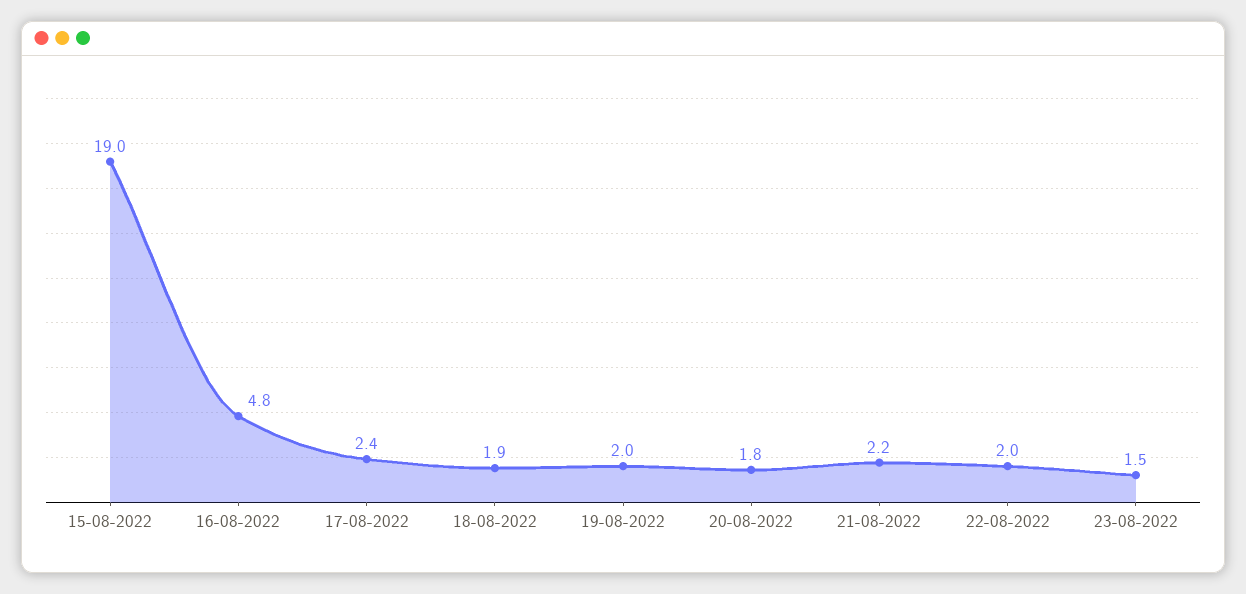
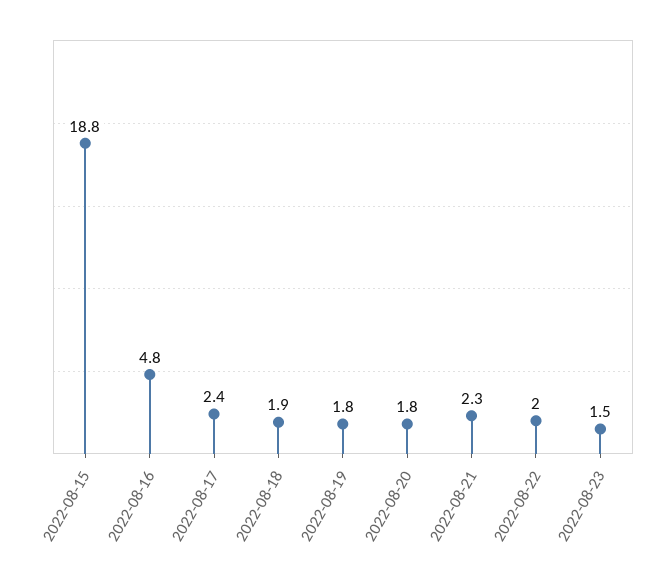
  {
-   "15-08-2022": 19,
+   "15-08-2022": 18.8,
    "16-08-2022": 4.8,
    "17-08-2022": 2.4,
    "18-08-2022": 1.9,
-   "19-08-2022": 2,
+   "19-08-2022": 1.8,
    "20-08-2022": 1.8,
-   "21-08-2022": 2.2,
+   "21-08-2022": 2.3,
    "22-08-2022": 2,
    "23-08-2022": 1.5
  }

